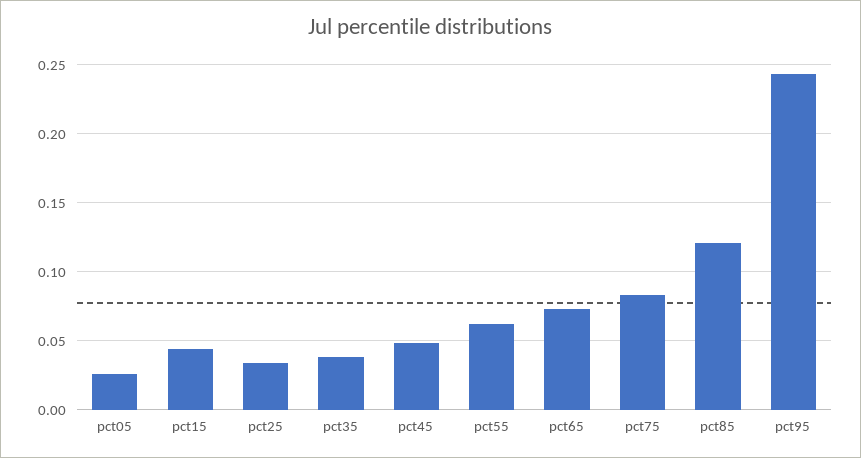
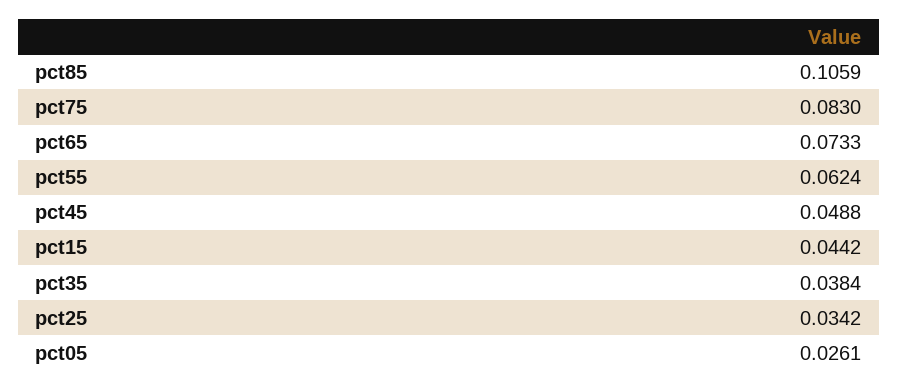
  {
    "pct05": 0.0261,
    "pct15": 0.0442,
    "pct25": 0.0342,
    "pct35": 0.0384,
    "pct45": 0.0488,
    "pct55": 0.0624,
    "pct65": 0.0733,
    "pct75": 0.083,
-   "pct85": 0.12,
+   "pct85": 0.1059
-   "pct95": 0.245
  }

